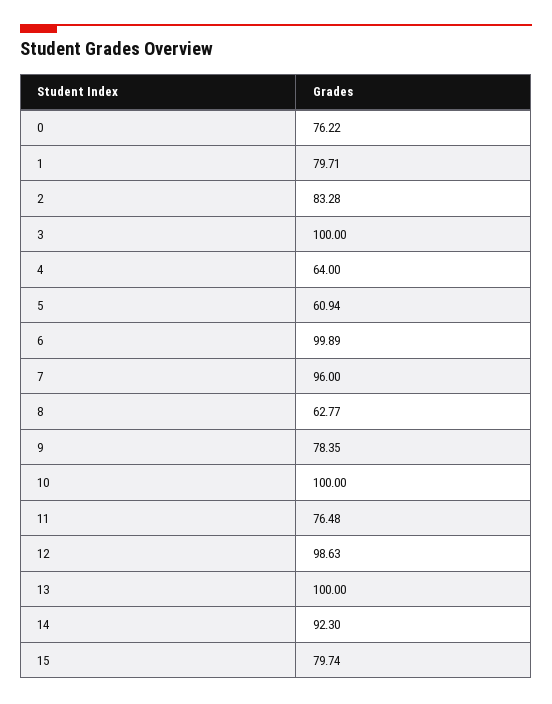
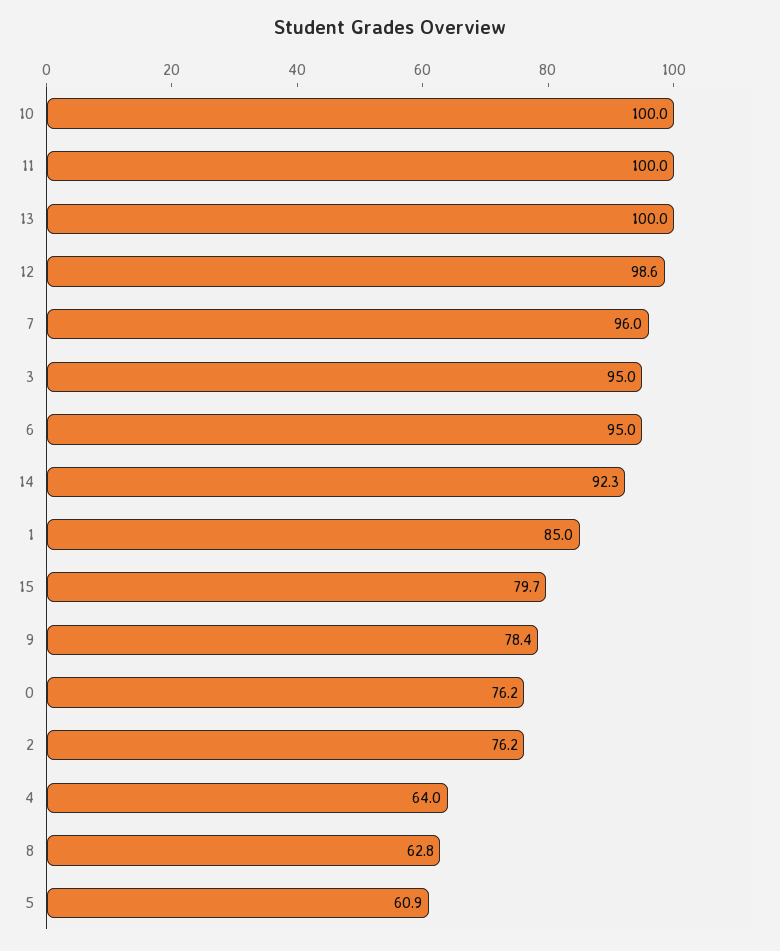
  {
    "0": 76.22,
-   "1": 79.71,
+   "1": 85,
-   "2": 83.28,
+   "2": 76.2,
-   "3": 100,
+   "3": 95,
    "4": 64,
    "5": 60.94,
-   "6": 99.89,
+   "6": 95,
    "7": 96,
    "8": 62.77,
    "9": 78.35,
    "10": 100,
-   "11": 76.48,
+   "11": 100,
    "12": 98.63,
    "13": 100,
    "14": 92.3,
    "15": 79.74
  }

